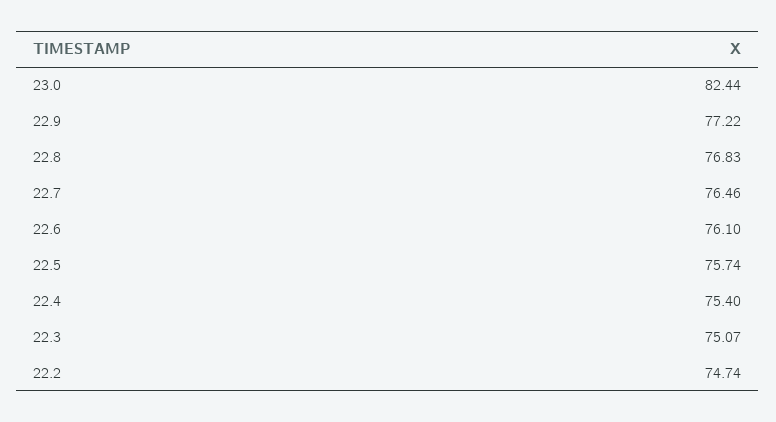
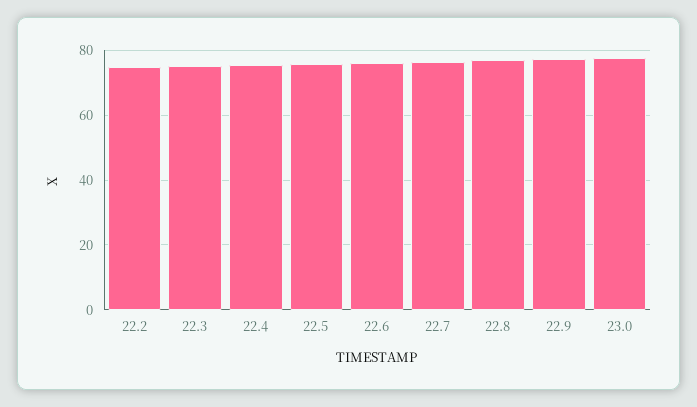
  {
-   "23.0": 82.44,
+   "23.0": 78,
    "22.9": 77.22,
    "22.8": 76.83,
    "22.7": 76.46,
    "22.6": 76.1,
    "22.5": 75.74,
    "22.4": 75.4,
    "22.3": 75.07,
    "22.2": 74.74
  }

